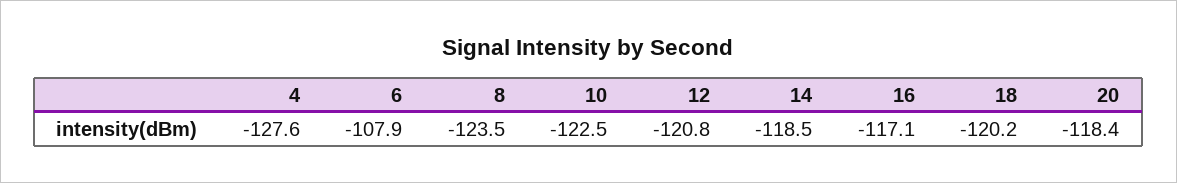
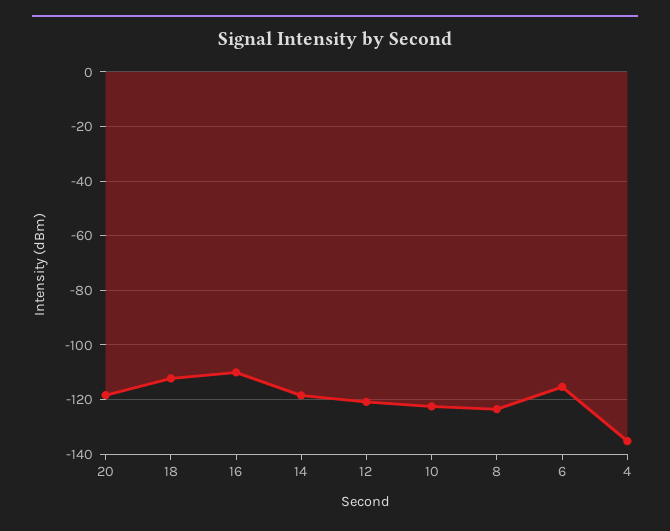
  {
-   "4": -127.6,
+   "4": -135,
-   "6": -107.9,
+   "6": -115,
    "8": -123.5,
    "10": -122.5,
    "12": -120.8,
    "14": -118.5,
-   "16": -117.1,
+   "16": -110,
-   "18": -120.2,
+   "18": -112.5,
    "20": -118.4
  }

